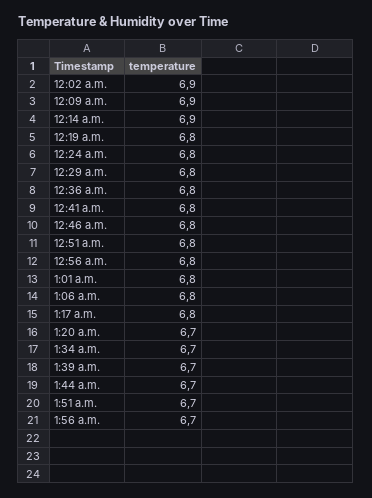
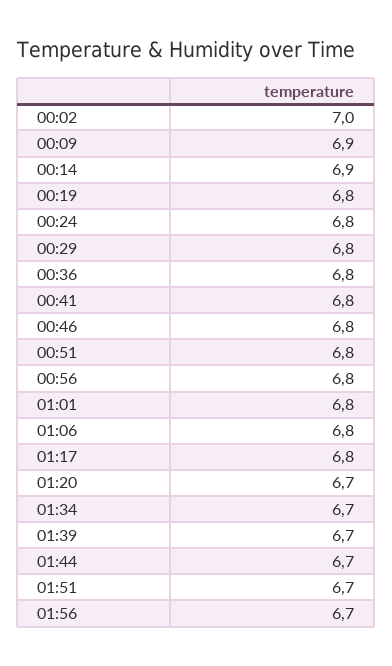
  {
-   "12:02 a.m.": 6.9,
+   "12:02 a.m.": 7,
    "12:09 a.m.": 6.9,
    "12:14 a.m.": 6.9,
    "12:19 a.m.": 6.8,
    "12:24 a.m.": 6.8,
    "12:29 a.m.": 6.8,
    "12:36 a.m.": 6.8,
    "12:41 a.m.": 6.8,
    "12:46 a.m.": 6.8,
    "12:51 a.m.": 6.8,
    "12:56 a.m.": 6.8,
    "1:01 a.m.": 6.8,
    "1:06 a.m.": 6.8,
    "1:17 a.m.": 6.8,
    "1:20 a.m.": 6.7,
    "1:34 a.m.": 6.7,
    "1:39 a.m.": 6.7,
    "1:44 a.m.": 6.7,
    "1:51 a.m.": 6.7,
    "1:56 a.m.": 6.7
  }

